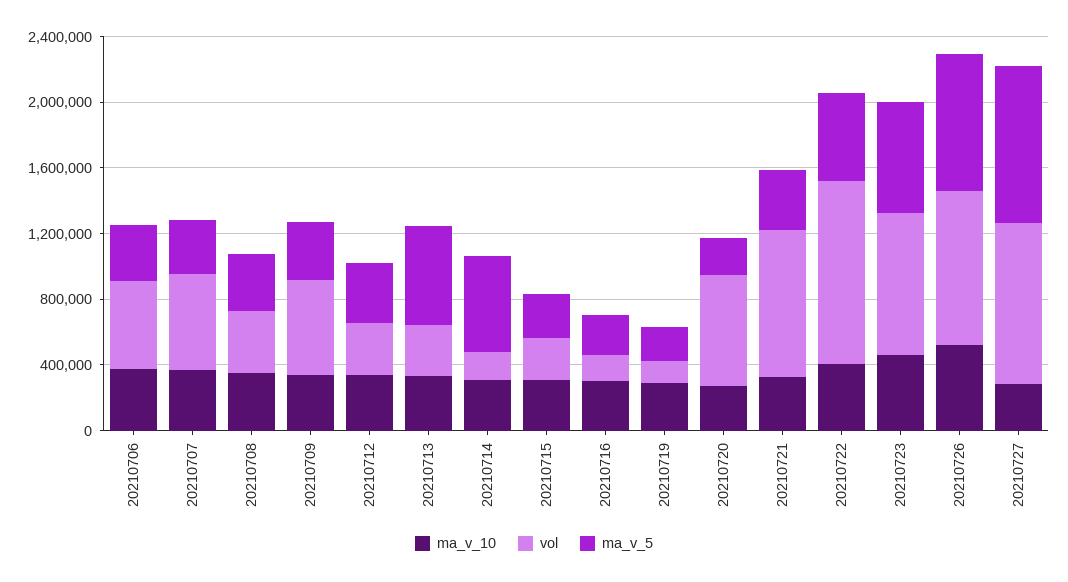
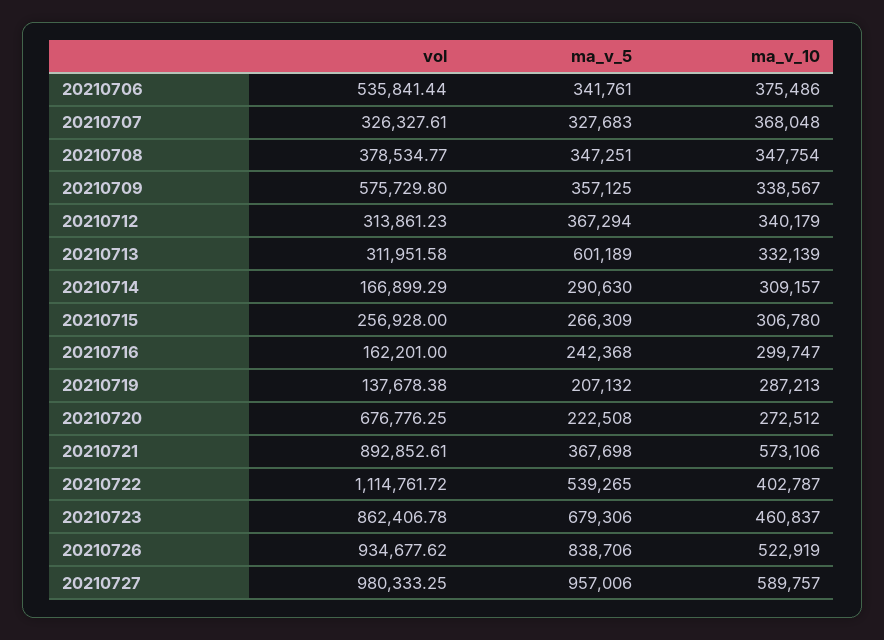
  {
    "ma_v_10": {
      "20210706": 375486,
      "20210707": 368048,
      "20210708": 347754,
      "20210709": 338567,
      "20210712": 340179,
      "20210713": 332139,
      "20210714": 309157,
      "20210715": 306780,
      "20210716": 299747,
      "20210719": 287213,
      "20210720": 272512,
-     "20210721": 300000,
+     "20210721": 573106,
      "20210722": 402787,
      "20210723": 460837,
      "20210726": 522919,
-     "20210727": 300000
+     "20210727": 589757
    },
    "vol": {
      "20210706": 535841.44,
-     "20210707": 600000,
+     "20210707": 326327.61,
      "20210708": 378534.77,
      "20210709": 575729.8,
      "20210712": 313861.23,
      "20210713": 311951.58,
      "20210714": 166899.29,
      "20210715": 256928,
      "20210716": 162201,
      "20210719": 137678.38,
      "20210720": 676776.25,
      "20210721": 892852.61,
      "20210722": 1114761.72,
      "20210723": 862406.78,
      "20210726": 934677.62,
      "20210727": 980333.25
    },
    "ma_v_5": {
      "20210706": 341761,
      "20210707": 327683,
      "20210708": 347251,
      "20210709": 357125,
      "20210712": 367294,
      "20210713": 601189,
-     "20210714": 600000,
+     "20210714": 290630,
      "20210715": 266309,
      "20210716": 242368,
      "20210719": 207132,
      "20210720": 222508,
      "20210721": 367698,
      "20210722": 539265,
      "20210723": 679306,
      "20210726": 838706,
      "20210727": 957006
    }
  }

